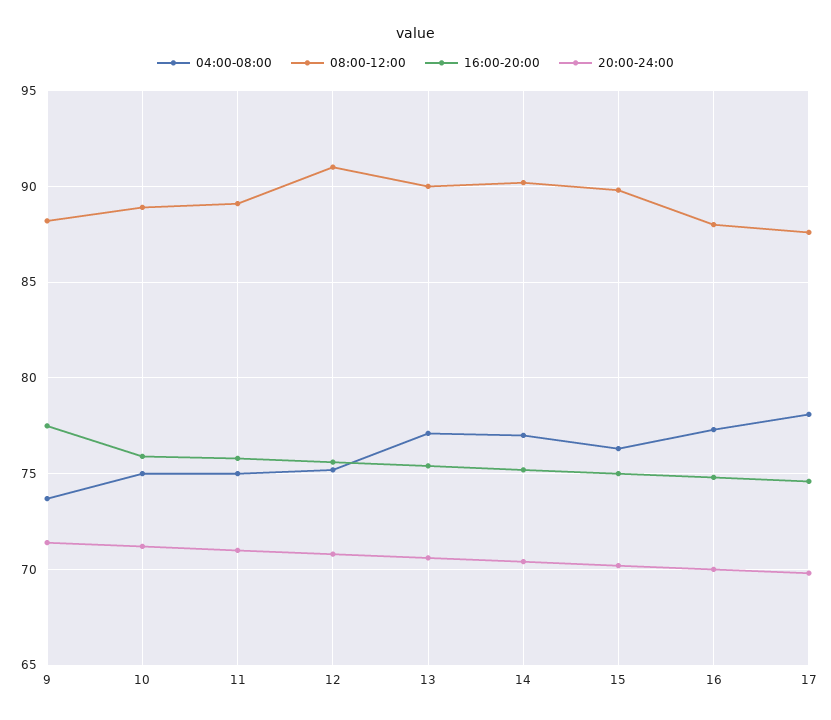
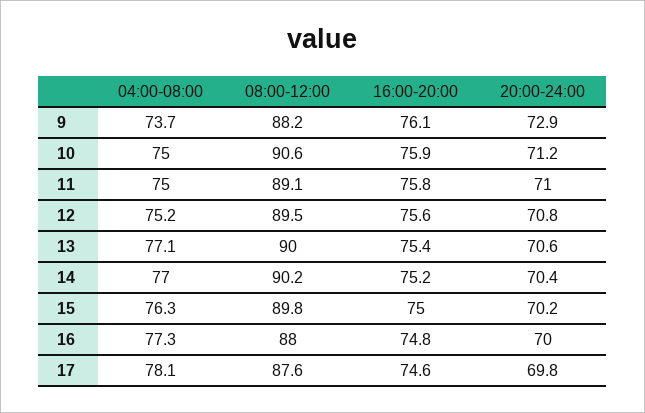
  {
    "04:00-08:00": {
      "9": 73.7,
      "10": 75,
      "11": 75,
      "12": 75.2,
      "13": 77.1,
      "14": 77,
      "15": 76.3,
      "16": 77.3,
      "17": 78.1
    },
    "08:00-12:00": {
      "9": 88.2,
-     "10": 89,
+     "10": 90.6,
      "11": 89.1,
-     "12": 91,
+     "12": 89.5,
      "13": 90,
      "14": 90.2,
      "15": 89.8,
      "16": 88,
      "17": 87.6
    },
    "16:00-20:00": {
-     "9": 77.5,
+     "9": 76.1,
      "10": 75.9,
      "11": 75.8,
      "12": 75.6,
      "13": 75.4,
      "14": 75.2,
      "15": 75,
      "16": 74.8,
      "17": 74.6
    },
    "20:00-24:00": {
-     "9": 71.5,
+     "9": 72.9,
      "10": 71.2,
      "11": 71,
      "12": 70.8,
      "13": 70.6,
      "14": 70.4,
      "15": 70.2,
      "16": 70,
      "17": 69.8
    }
  }

